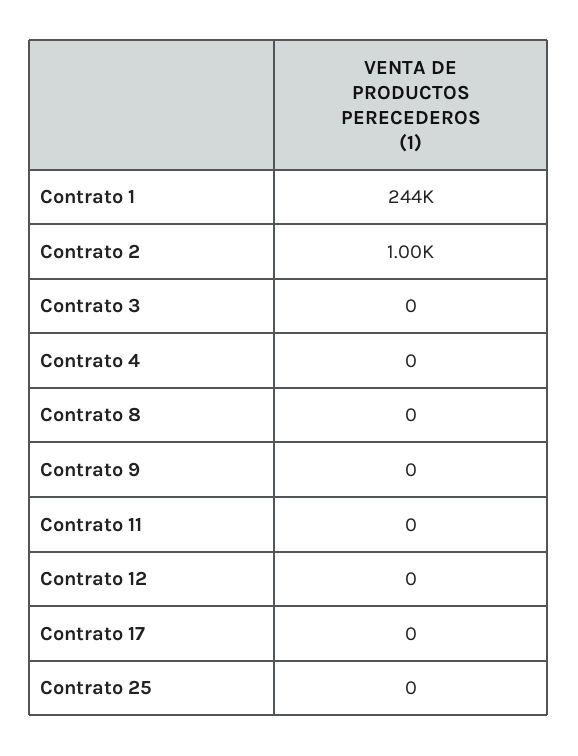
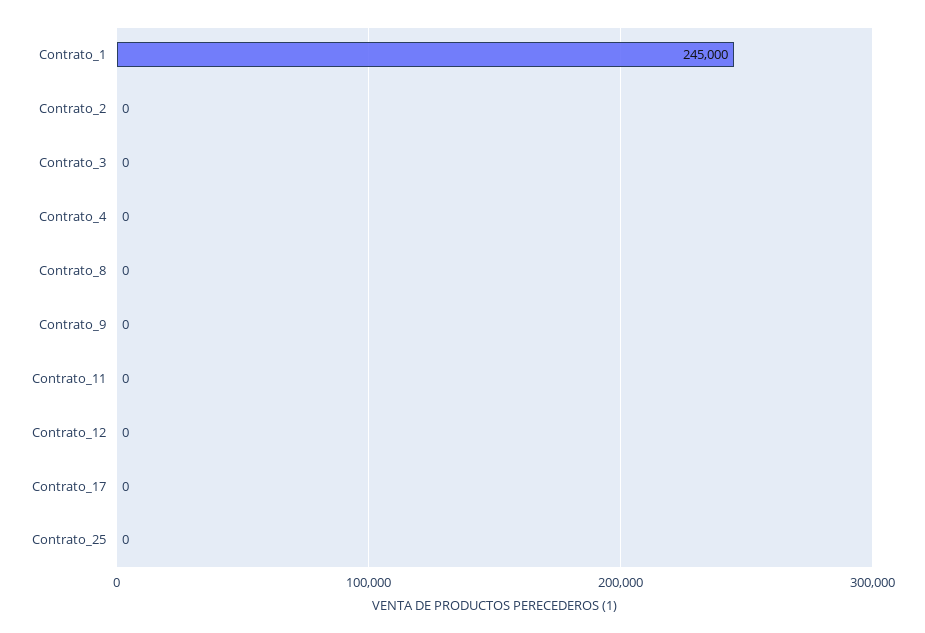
  {
-   "Contrato 1": 244000,
+   "Contrato 1": 245000,
-   "Contrato 2": 1000,
+   "Contrato 2": 0,
    "Contrato 3": 0,
    "Contrato 4": 0,
    "Contrato 8": 0,
    "Contrato 9": 0,
    "Contrato 11": 0,
    "Contrato 12": 0,
    "Contrato 17": 0,
    "Contrato 25": 0
  }

